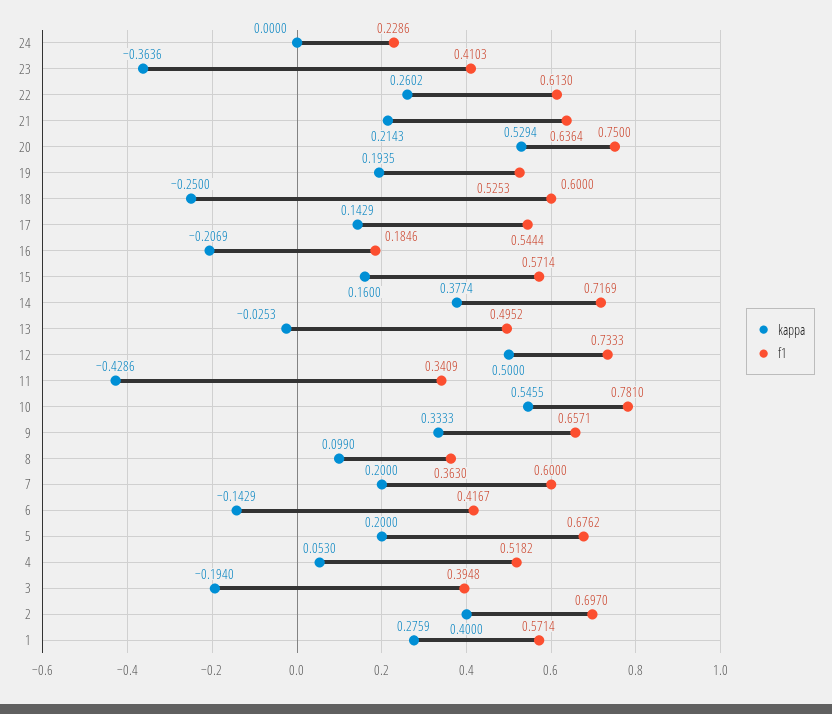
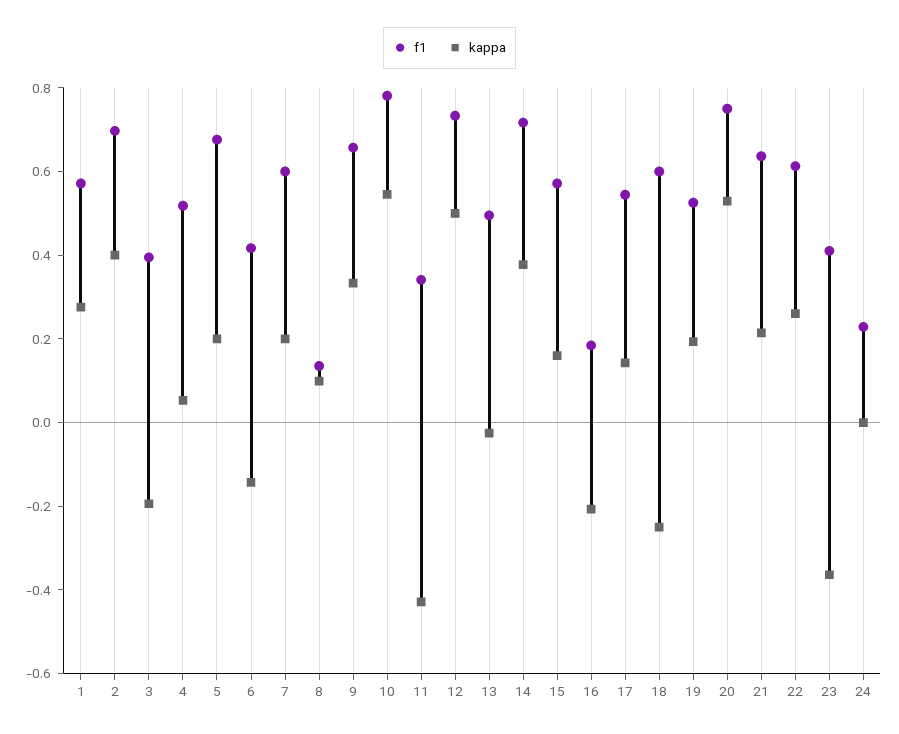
  {
    "kappa": {
      "24": 0,
      "23": -0.3636,
      "22": 0.2602,
      "21": 0.2143,
      "20": 0.5294,
      "19": 0.1935,
      "18": -0.25,
      "17": 0.1429,
      "16": -0.2069,
      "15": 0.16,
      "14": 0.3774,
      "13": -0.0253,
      "12": 0.5,
      "11": -0.4286,
      "10": 0.5455,
      "9": 0.3333,
      "8": 0.099,
      "7": 0.2,
      "6": -0.1429,
      "5": 0.2,
      "4": 0.053,
      "3": -0.194,
      "2": 0.4,
      "1": 0.2759
    },
    "f1": {
      "24": 0.2286,
      "23": 0.4103,
      "22": 0.613,
      "21": 0.6364,
      "20": 0.75,
      "19": 0.5253,
      "18": 0.6,
      "17": 0.5444,
      "16": 0.1846,
      "15": 0.5714,
      "14": 0.7169,
      "13": 0.4952,
      "12": 0.7333,
      "11": 0.3409,
      "10": 0.781,
      "9": 0.6571,
-     "8": 0.363,
+     "8": 0.15,
      "7": 0.6,
      "6": 0.4167,
      "5": 0.6762,
      "4": 0.5182,
      "3": 0.3948,
      "2": 0.697,
      "1": 0.5714
    }
  }

